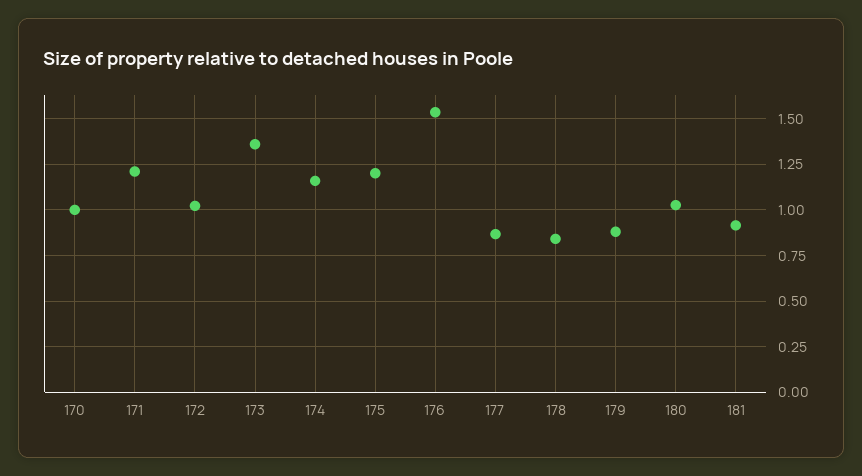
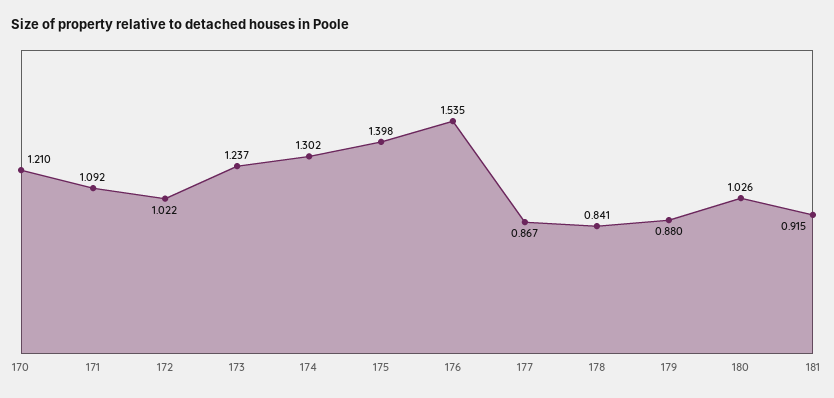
  {
-   "170": 1,
+   "170": 1.21,
-   "171": 1.2,
+   "171": 1.092,
    "172": 1.022,
-   "173": 1.35,
+   "173": 1.237,
-   "174": 1.15,
+   "174": 1.302,
-   "175": 1.2,
+   "175": 1.398,
    "176": 1.535,
    "177": 0.867,
    "178": 0.841,
    "179": 0.88,
    "180": 1.026,
    "181": 0.915
  }

